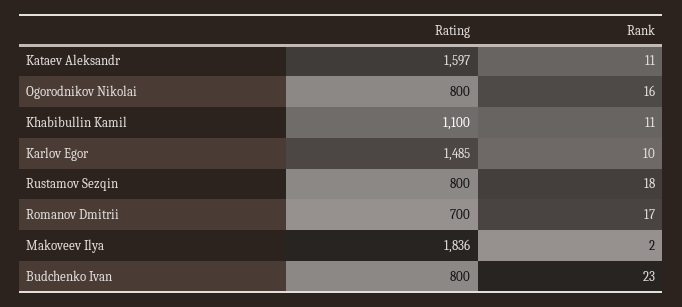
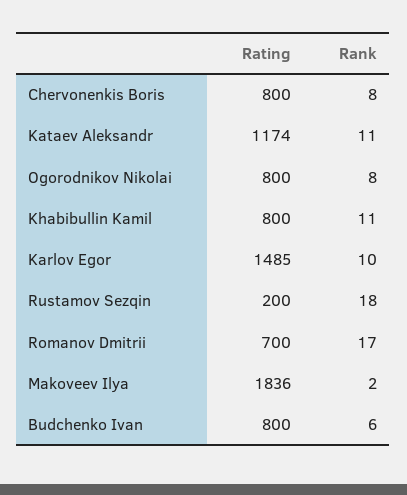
  {
    "Rating": {
-     "Kataev Aleksandr": 1597,
+     "Kataev Aleksandr": 1174,
      "Ogorodnikov Nikolai": 800,
-     "Khabibullin Kamil": 1100,
+     "Khabibullin Kamil": 800,
      "Karlov Egor": 1485,
-     "Rustamov Sezqin": 800,
+     "Rustamov Sezqin": 200,
      "Romanov Dmitrii": 700,
      "Makoveev Ilya": 1836,
-     "Budchenko Ivan": 800
+     "Budchenko Ivan": 800,
+     "Chervonenkis Boris": 800
    },
    "Rank": {
      "Kataev Aleksandr": 11,
-     "Ogorodnikov Nikolai": 16,
+     "Ogorodnikov Nikolai": 8,
      "Khabibullin Kamil": 11,
      "Karlov Egor": 10,
      "Rustamov Sezqin": 18,
      "Romanov Dmitrii": 17,
      "Makoveev Ilya": 2,
-     "Budchenko Ivan": 23
+     "Budchenko Ivan": 6,
+     "Chervonenkis Boris": 8
    }
  }

